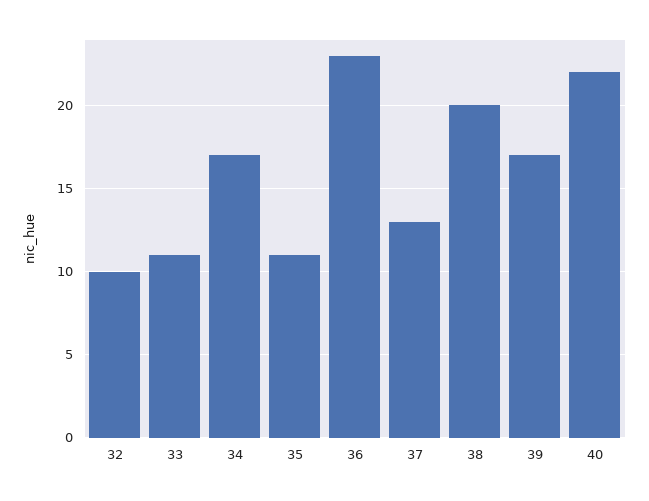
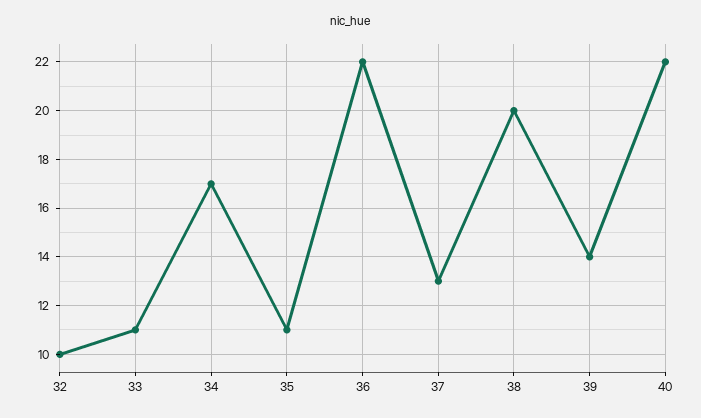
  {
    "32": 10,
    "33": 11,
    "34": 17,
    "35": 11,
-   "36": 23,
+   "36": 22,
    "37": 13,
    "38": 20,
-   "39": 17,
+   "39": 14,
    "40": 22
  }

